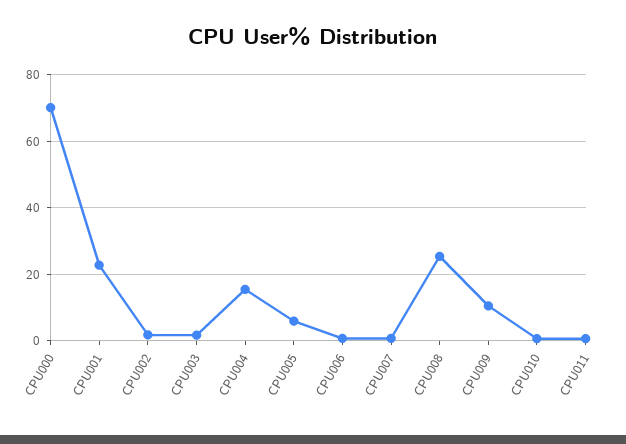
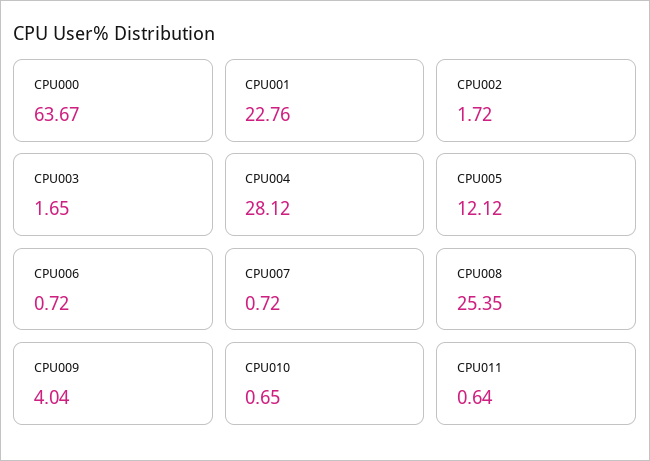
  {
-   "CPU000": 70,
+   "CPU000": 63.67,
    "CPU001": 22.76,
    "CPU002": 1.72,
    "CPU003": 1.65,
-   "CPU004": 16,
+   "CPU004": 28.12,
-   "CPU005": 6,
+   "CPU005": 12.12,
    "CPU006": 0.72,
    "CPU007": 0.72,
    "CPU008": 25.35,
-   "CPU009": 10,
+   "CPU009": 4.04,
    "CPU010": 0.65,
    "CPU011": 0.64
  }

